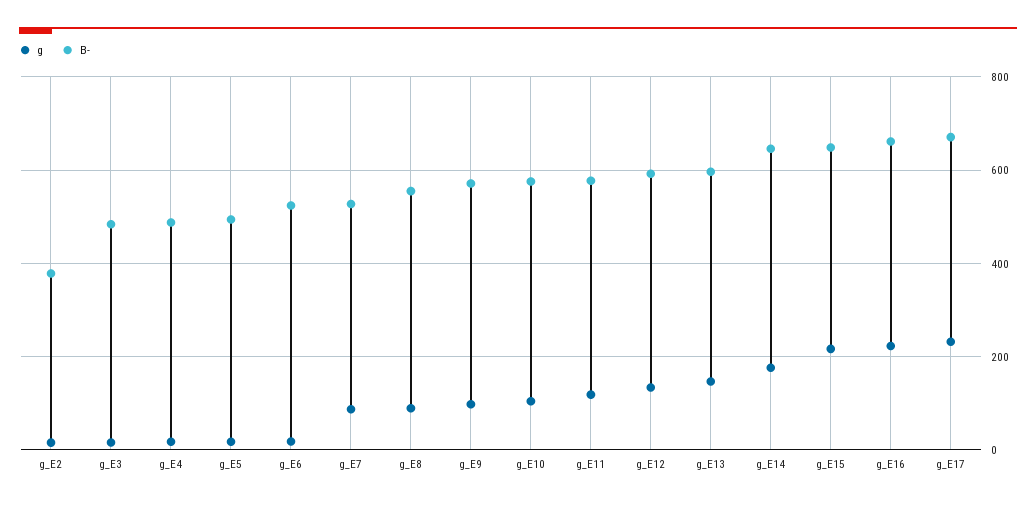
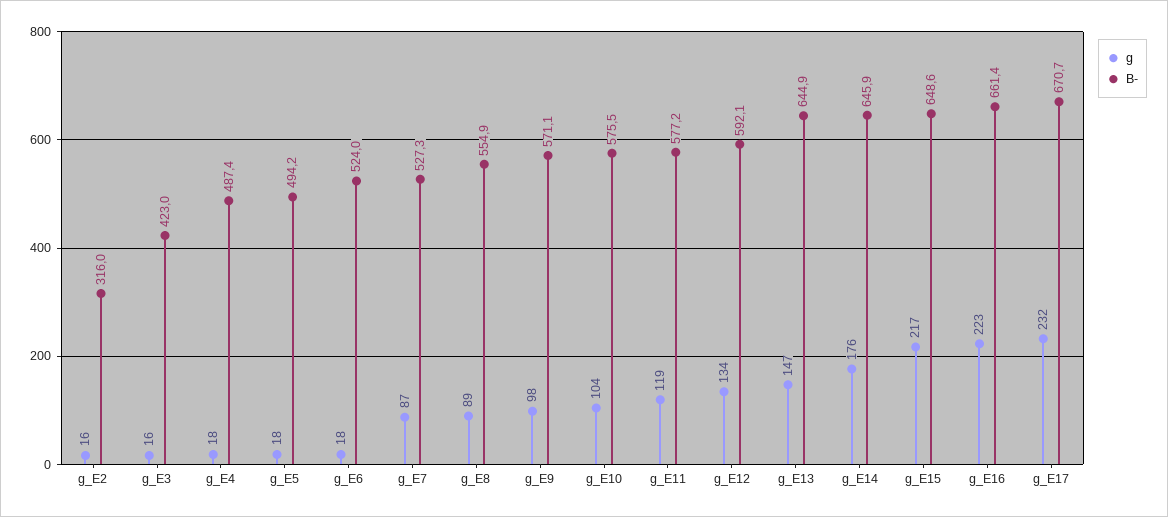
  {
    "g": {
      "g_E2": 16,
      "g_E3": 16,
      "g_E4": 18,
      "g_E5": 18,
      "g_E6": 18,
      "g_E7": 87,
      "g_E8": 89,
      "g_E9": 98,
      "g_E10": 104,
      "g_E11": 119,
      "g_E12": 134,
      "g_E13": 147,
      "g_E14": 176,
      "g_E15": 217,
      "g_E16": 223,
      "g_E17": 232
    },
    "B-": {
-     "g_E2": 380,
+     "g_E2": 316,
-     "g_E3": 480,
+     "g_E3": 423,
      "g_E4": 487.4,
      "g_E5": 494.2,
      "g_E6": 524,
      "g_E7": 527.3,
      "g_E8": 554.9,
      "g_E9": 571.1,
      "g_E10": 575.5,
      "g_E11": 577.2,
      "g_E12": 592.1,
-     "g_E13": 600,
+     "g_E13": 644.9,
      "g_E14": 645.9,
      "g_E15": 648.6,
      "g_E16": 661.4,
      "g_E17": 670.7
    }
  }

